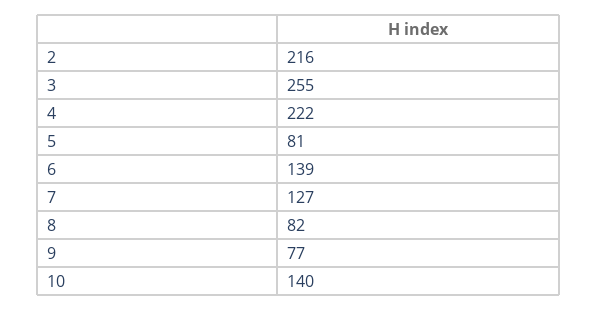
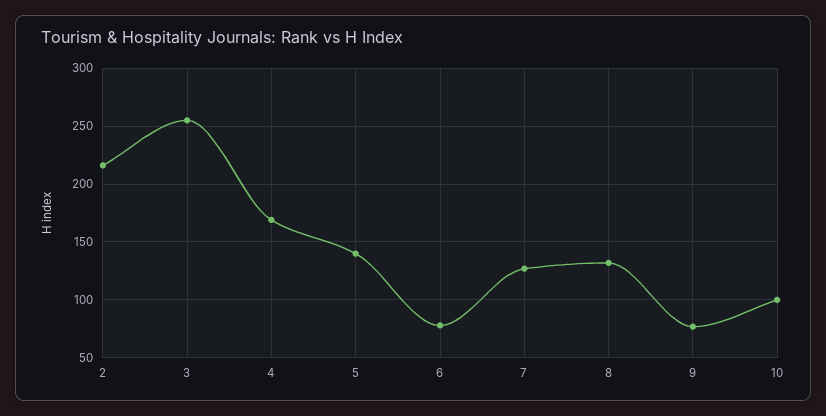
  {
    "2": 216,
    "3": 255,
-   "4": 222,
+   "4": 170,
-   "5": 81,
+   "5": 140,
-   "6": 139,
+   "6": 80,
    "7": 127,
-   "8": 82,
+   "8": 130,
    "9": 77,
-   "10": 140
+   "10": 100
  }

